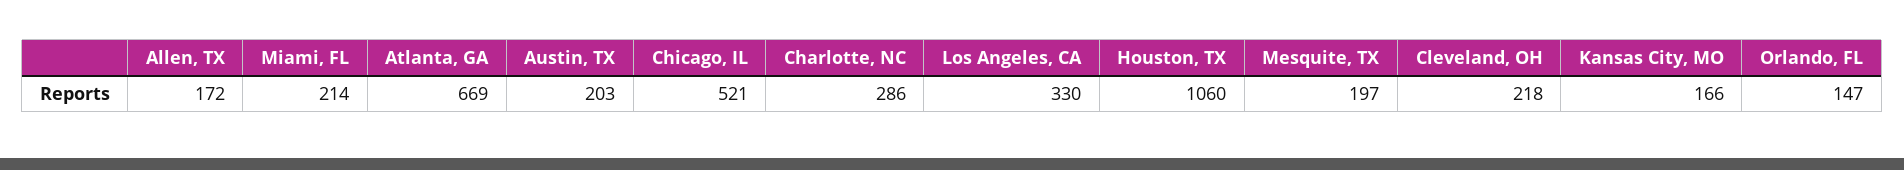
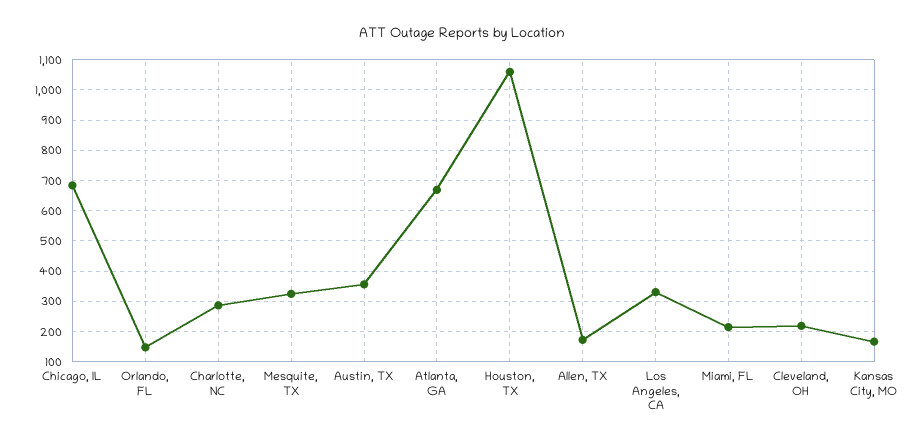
  {
    "Allen, TX": 172,
    "Miami, FL": 214,
    "Atlanta, GA": 669,
-   "Austin, TX": 203,
+   "Austin, TX": 360,
-   "Chicago, IL": 521,
+   "Chicago, IL": 680,
    "Charlotte, NC": 286,
    "Los Angeles, CA": 330,
    "Houston, TX": 1060,
-   "Mesquite, TX": 197,
+   "Mesquite, TX": 320,
    "Cleveland, OH": 218,
    "Kansas City, MO": 166,
    "Orlando, FL": 147
  }

